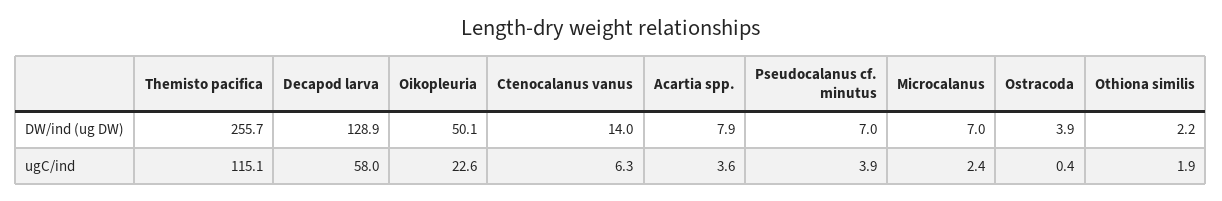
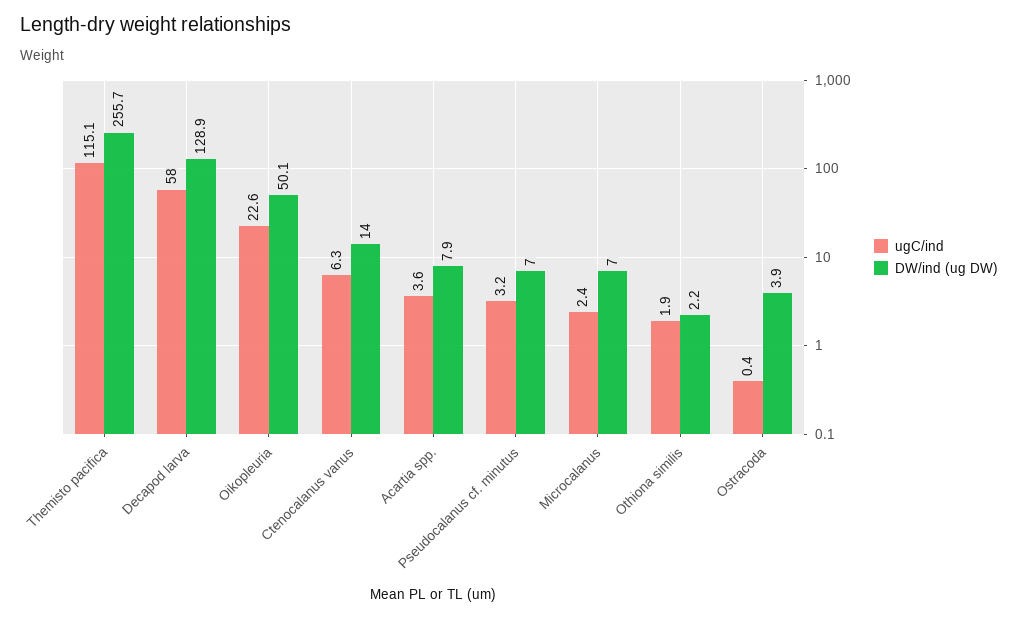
  {
    "DW/ind (ug DW)": {
      "Themisto pacifica": 255.7,
      "Decapod larva": 128.9,
      "Oikopleuria": 50.1,
      "Ctenocalanus vanus": 14,
      "Acartia spp.": 7.9,
      "Pseudocalanus cf. minutus": 7,
      "Microcalanus": 7,
      "Ostracoda": 3.9,
      "Othiona similis": 2.2
    },
    "ugC/ind": {
      "Themisto pacifica": 115.1,
      "Decapod larva": 58,
      "Oikopleuria": 22.6,
      "Ctenocalanus vanus": 6.3,
      "Acartia spp.": 3.6,
-     "Pseudocalanus cf. minutus": 3.9,
+     "Pseudocalanus cf. minutus": 3.2,
      "Microcalanus": 2.4,
      "Ostracoda": 0.4,
      "Othiona similis": 1.9
    }
  }

